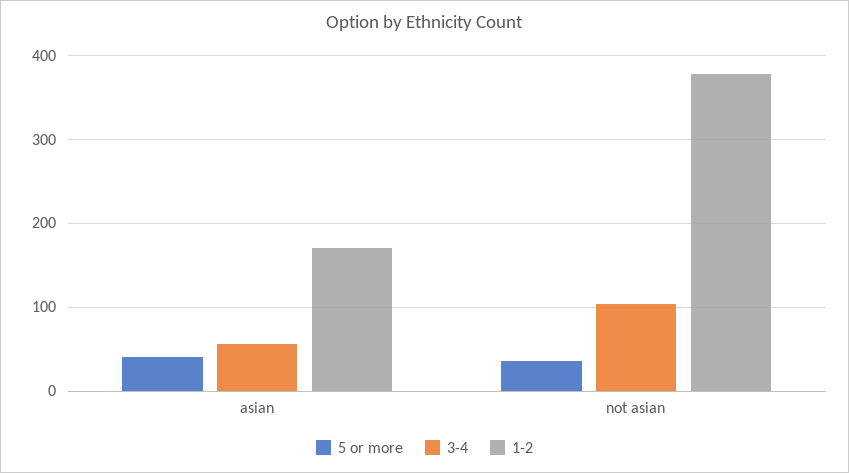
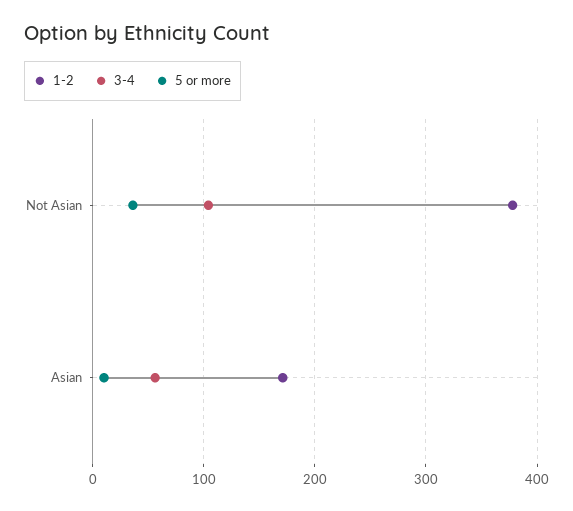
  {
    "5 or more": {
-     "asian": 40,
+     "asian": 10,
      "not asian": 40
    },
    "3-4": {
      "asian": 60,
      "not asian": 100
    },
    "1-2": {
      "asian": 170,
      "not asian": 380
    }
  }

